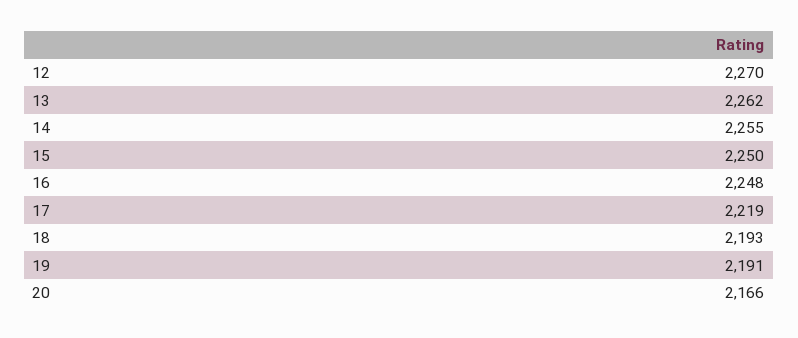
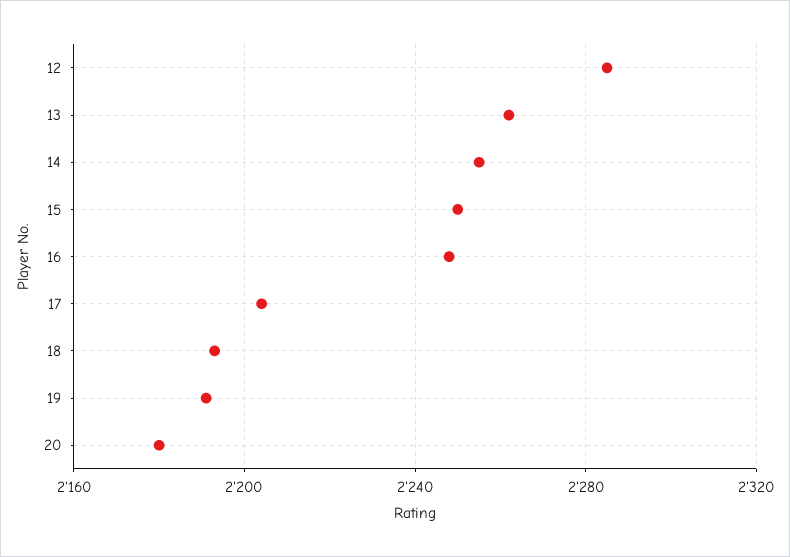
  {
-   "12": 2270,
+   "12": 2285,
    "13": 2262,
    "14": 2255,
    "15": 2250,
    "16": 2248,
-   "17": 2219,
+   "17": 2205,
    "18": 2193,
    "19": 2191,
-   "20": 2166
+   "20": 2180
  }

